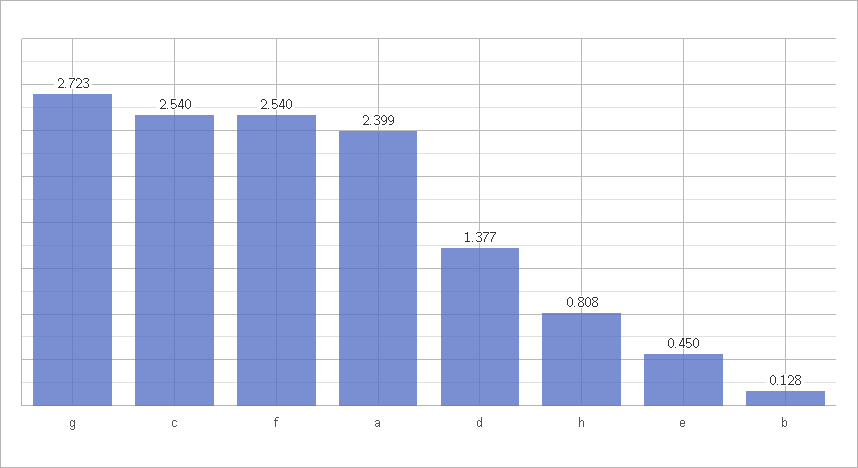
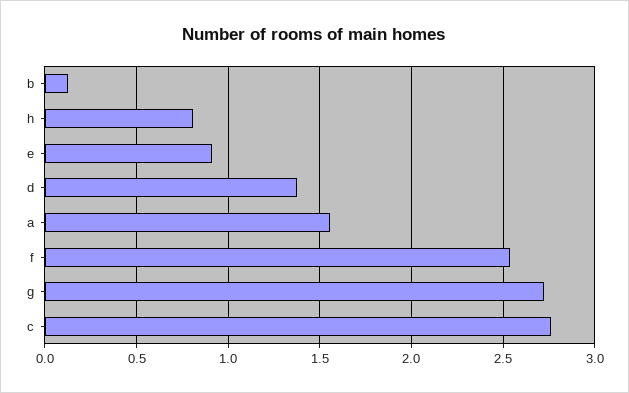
  {
    "g": 2.723,
-   "c": 2.54,
+   "c": 2.75,
    "f": 2.54,
-   "a": 2.399,
+   "a": 1.55,
    "d": 1.377,
    "h": 0.808,
-   "e": 0.45,
+   "e": 0.9,
    "b": 0.128
  }

